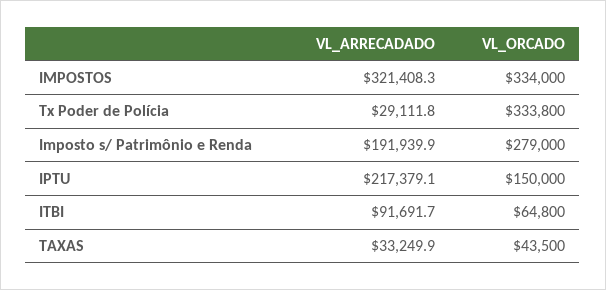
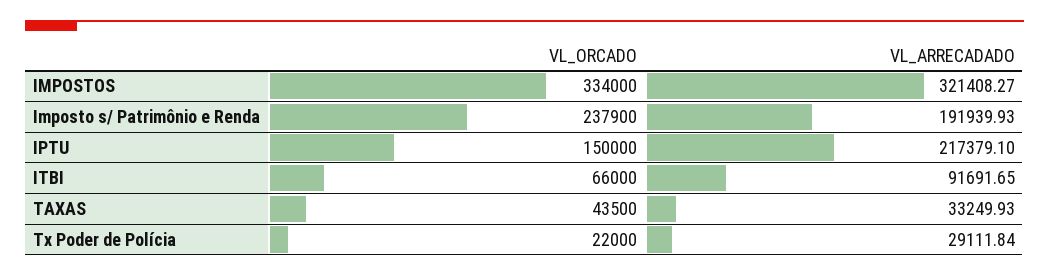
  {
    "VL_ARRECADADO": {
      "IMPOSTOS": 321408.27,
      "Tx Poder de Polícia": 29111.84,
      "Imposto s/ Patrimônio e Renda": 191939.93,
      "IPTU": 217379.1,
      "ITBI": 91691.65,
      "TAXAS": 33249.93
    },
    "VL_ORCADO": {
      "IMPOSTOS": 334000,
-     "Tx Poder de Polícia": 333800,
+     "Tx Poder de Polícia": 22000,
-     "Imposto s/ Patrimônio e Renda": 279000,
+     "Imposto s/ Patrimônio e Renda": 237900,
      "IPTU": 150000,
-     "ITBI": 64800,
+     "ITBI": 66000,
      "TAXAS": 43500
    }
  }

